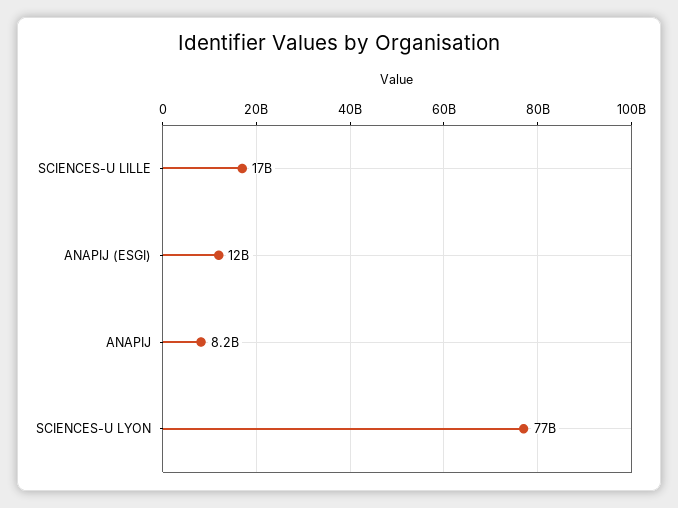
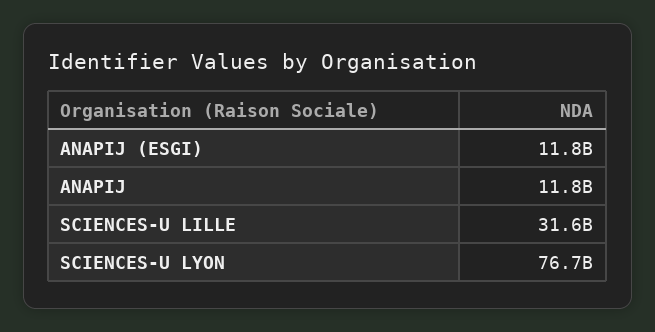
  {
-   "SCIENCES-U LILLE": 17000000000,
+   "SCIENCES-U LILLE": 31600000000,
    "ANAPIJ (ESGI)": 11800000000,
-   "ANAPIJ": 8200000000,
+   "ANAPIJ": 11800000000,
    "SCIENCES-U LYON": 76700000000
  }

